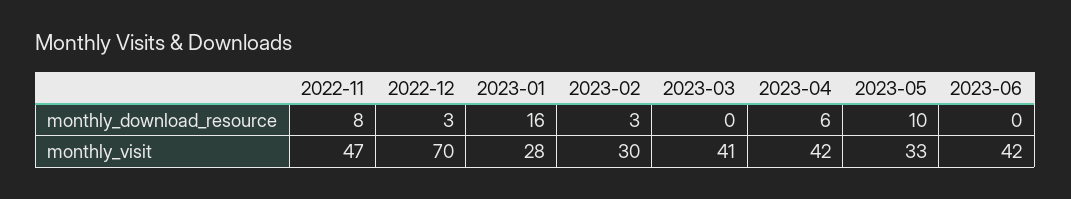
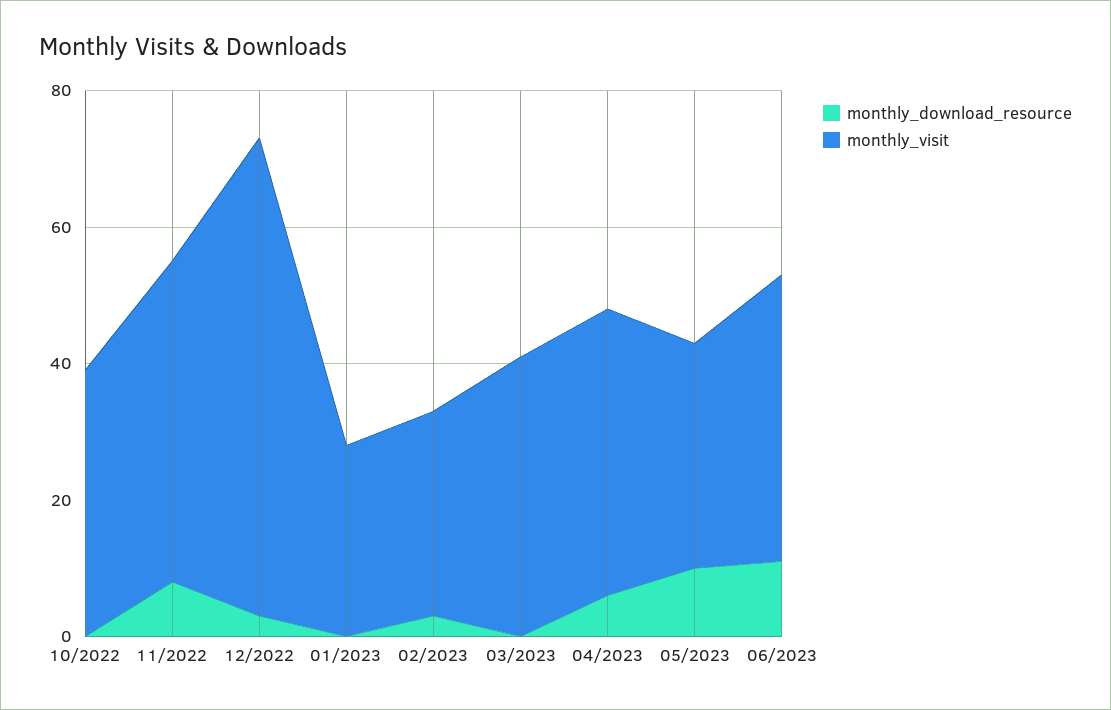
  {
    "monthly_download_resource": {
      "2022-11": 8,
      "2022-12": 3,
-     "2023-01": 16,
+     "2023-01": 0,
      "2023-02": 3,
      "2023-03": 0,
      "2023-04": 6,
      "2023-05": 10,
-     "2023-06": 0
+     "2023-06": 10,
+     "10/2022": 0
    },
    "monthly_visit": {
      "2022-11": 47,
      "2022-12": 70,
      "2023-01": 28,
      "2023-02": 30,
      "2023-03": 41,
      "2023-04": 42,
      "2023-05": 33,
-     "2023-06": 42
+     "2023-06": 42,
+     "10/2022": 40
    }
  }

